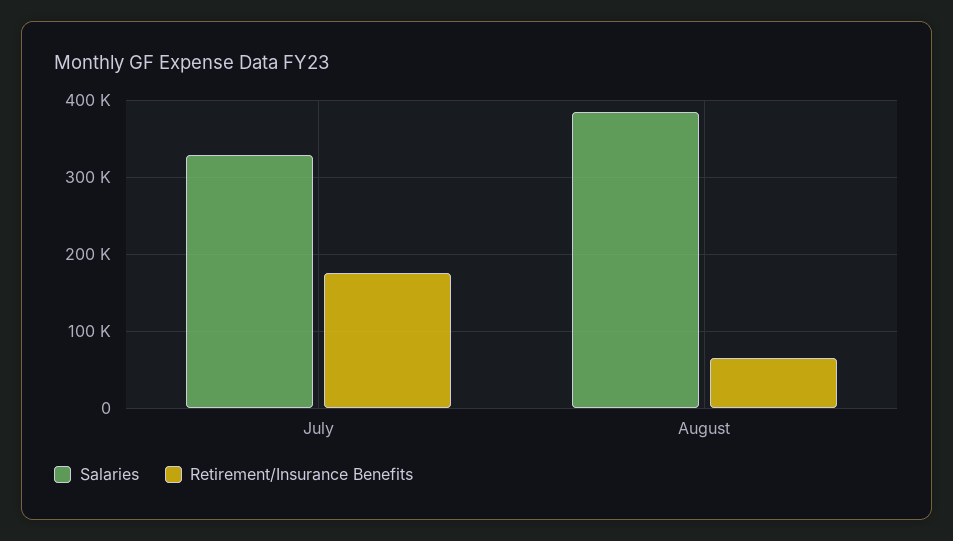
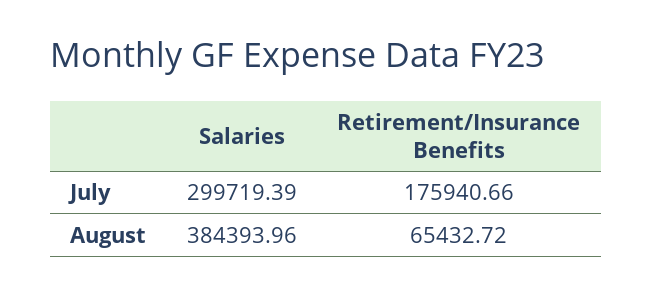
  {
    "Salaries": {
-     "July": 330000,
+     "July": 299719.39,
      "August": 384393.96
    },
    "Retirement/Insurance Benefits": {
      "July": 175940.66,
      "August": 65432.72
    }
  }

